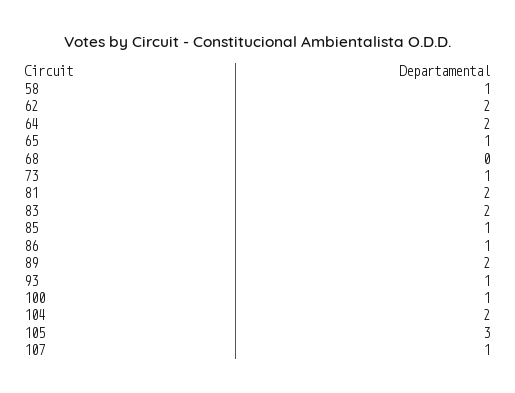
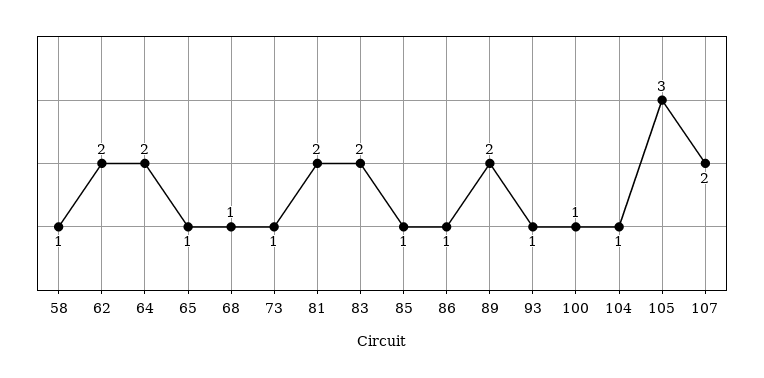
  {
    "58": 1,
    "62": 2,
    "64": 2,
    "65": 1,
-   "68": 0,
+   "68": 1,
    "73": 1,
    "81": 2,
    "83": 2,
    "85": 1,
    "86": 1,
    "89": 2,
    "93": 1,
    "100": 1,
-   "104": 2,
+   "104": 1,
    "105": 3,
-   "107": 1
+   "107": 2
  }

